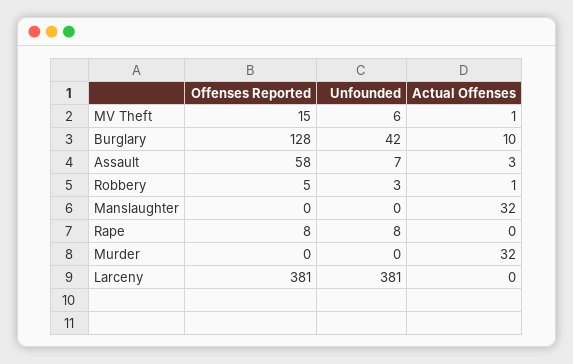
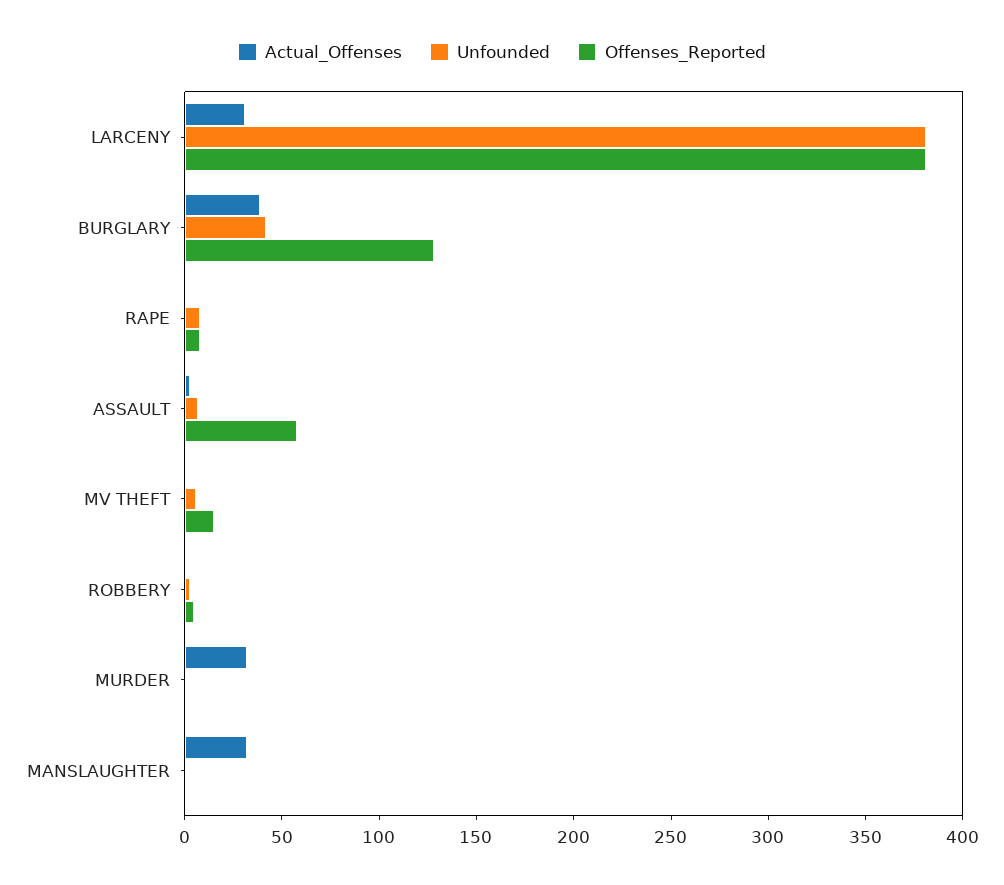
  {
    "Offenses Reported": {
      "MV Theft": 15,
      "Burglary": 128,
      "Assault": 58,
      "Robbery": 5,
      "Manslaughter": 0,
      "Rape": 8,
      "Murder": 0,
      "Larceny": 381
    },
    "Unfounded": {
      "MV Theft": 6,
      "Burglary": 42,
      "Assault": 7,
      "Robbery": 3,
      "Manslaughter": 0,
      "Rape": 8,
      "Murder": 0,
      "Larceny": 381
    },
    "Actual Offenses": {
      "MV Theft": 1,
-     "Burglary": 10,
+     "Burglary": 40,
      "Assault": 3,
      "Robbery": 1,
      "Manslaughter": 32,
      "Rape": 0,
      "Murder": 32,
-     "Larceny": 0
+     "Larceny": 30
    }
  }

